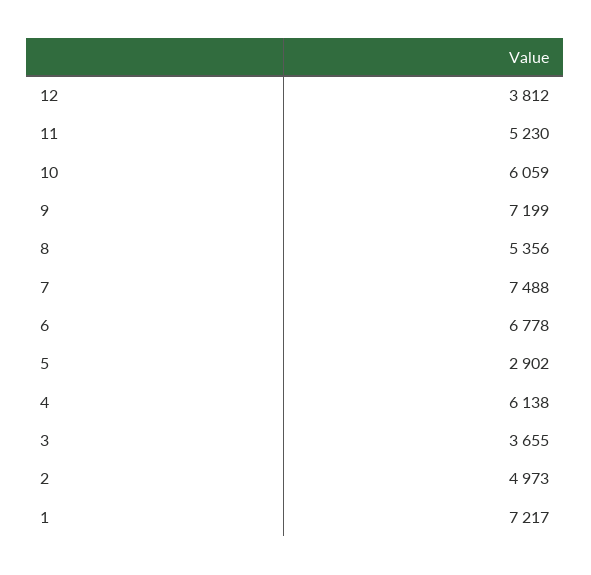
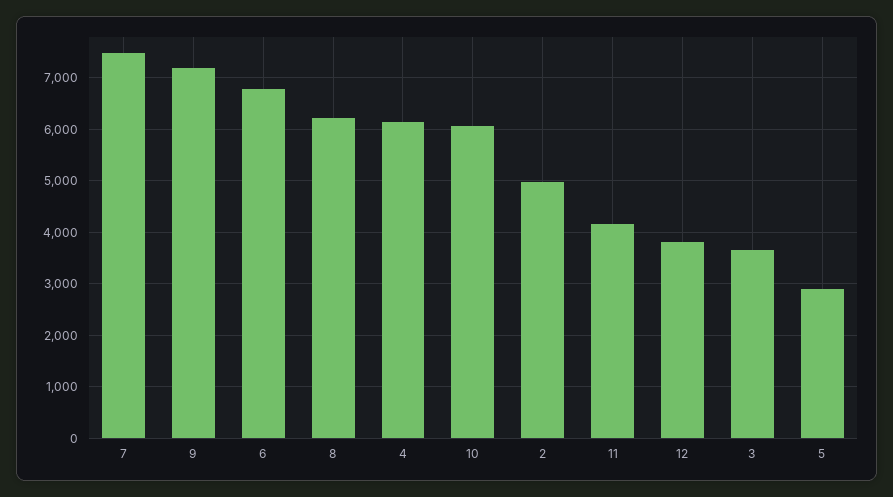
  {
    "12": 3812,
-   "11": 5230,
+   "11": 4200,
    "10": 6059,
    "9": 7199,
-   "8": 5356,
+   "8": 6200,
    "7": 7488,
    "6": 6778,
    "5": 2902,
    "4": 6138,
    "3": 3655,
-   "2": 4973,
+   "2": 4973
-   "1": 7217
  }

